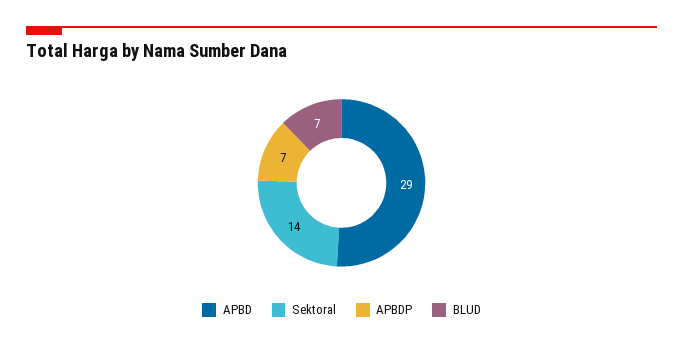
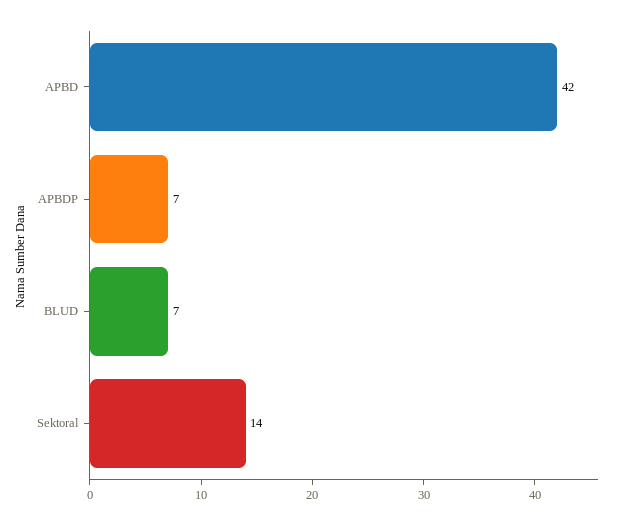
  {
-   "APBD": 29,
+   "APBD": 42,
    "Sektoral": 14,
    "APBDP": 7,
    "BLUD": 7
  }

